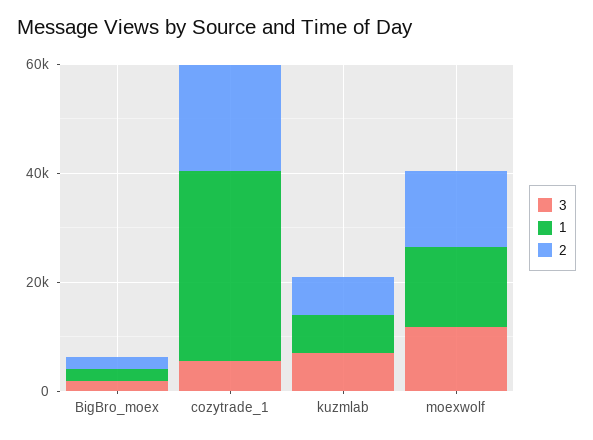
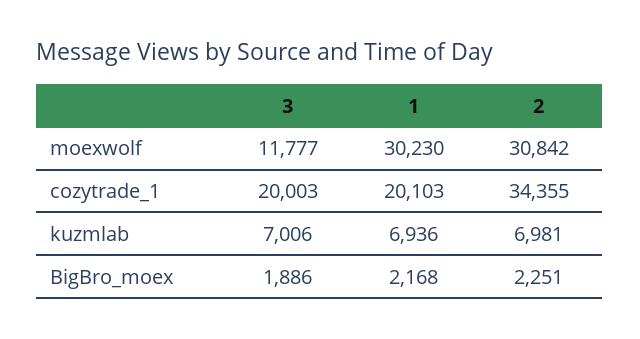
  {
    "3": {
      "BigBro_moex": 1886,
-     "cozytrade_1": 5000,
+     "cozytrade_1": 20003,
      "kuzmlab": 7006,
      "moexwolf": 11777
    },
    "1": {
      "BigBro_moex": 2168,
-     "cozytrade_1": 35000,
+     "cozytrade_1": 20103,
      "kuzmlab": 6936,
-     "moexwolf": 15000
+     "moexwolf": 30230
    },
    "2": {
      "BigBro_moex": 2251,
-     "cozytrade_1": 20000,
+     "cozytrade_1": 34355,
      "kuzmlab": 6981,
-     "moexwolf": 15000
+     "moexwolf": 30842
    }
  }

